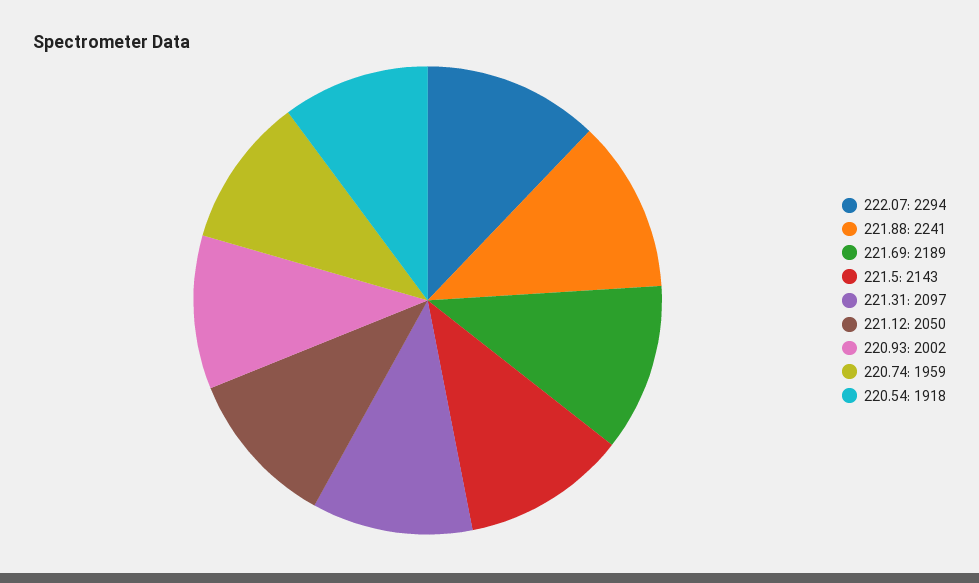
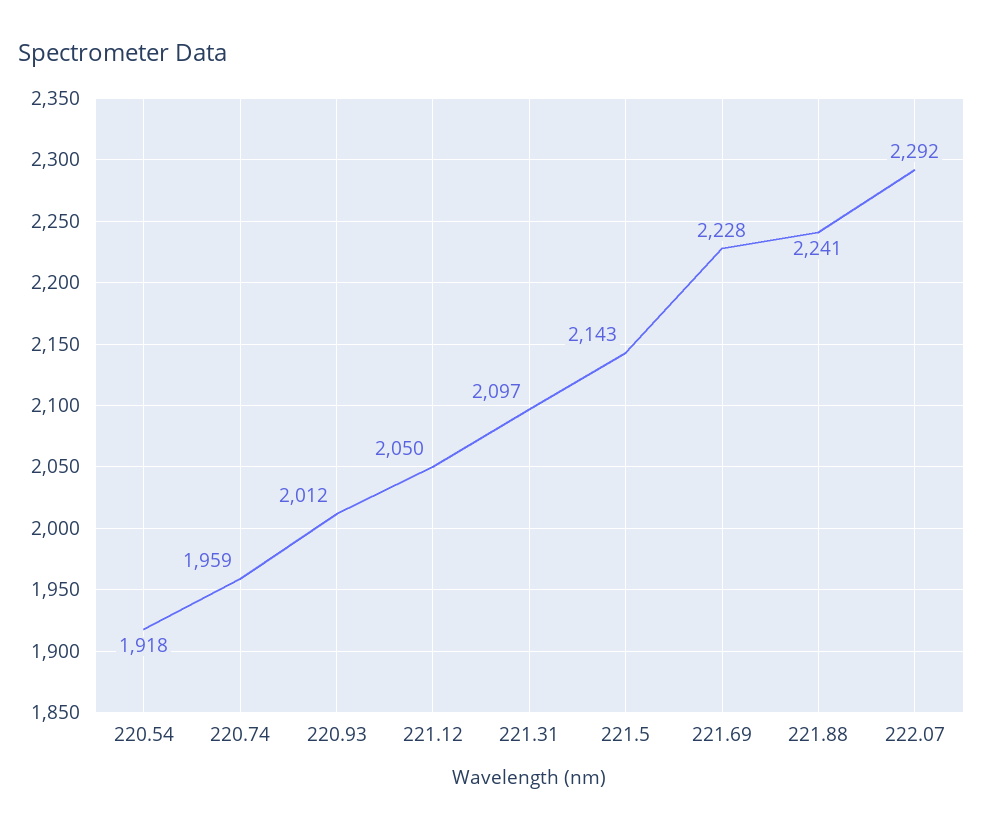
  {
-   "222.07": 2294,
+   "222.07": 2292,
    "221.88": 2241,
-   "221.69": 2189,
+   "221.69": 2228,
    "221.5": 2143,
    "221.31": 2097,
    "221.12": 2050,
-   "220.93": 2002,
+   "220.93": 2012,
    "220.74": 1959,
    "220.54": 1918
  }

